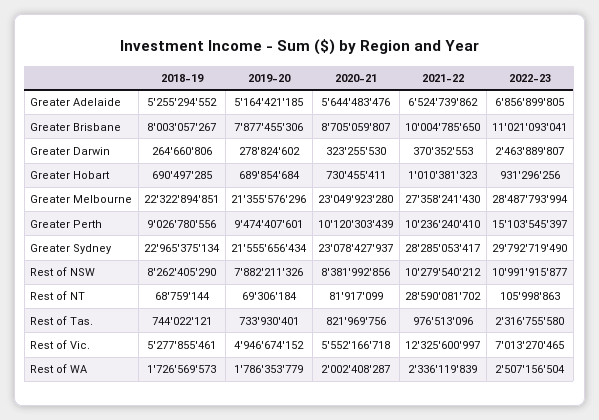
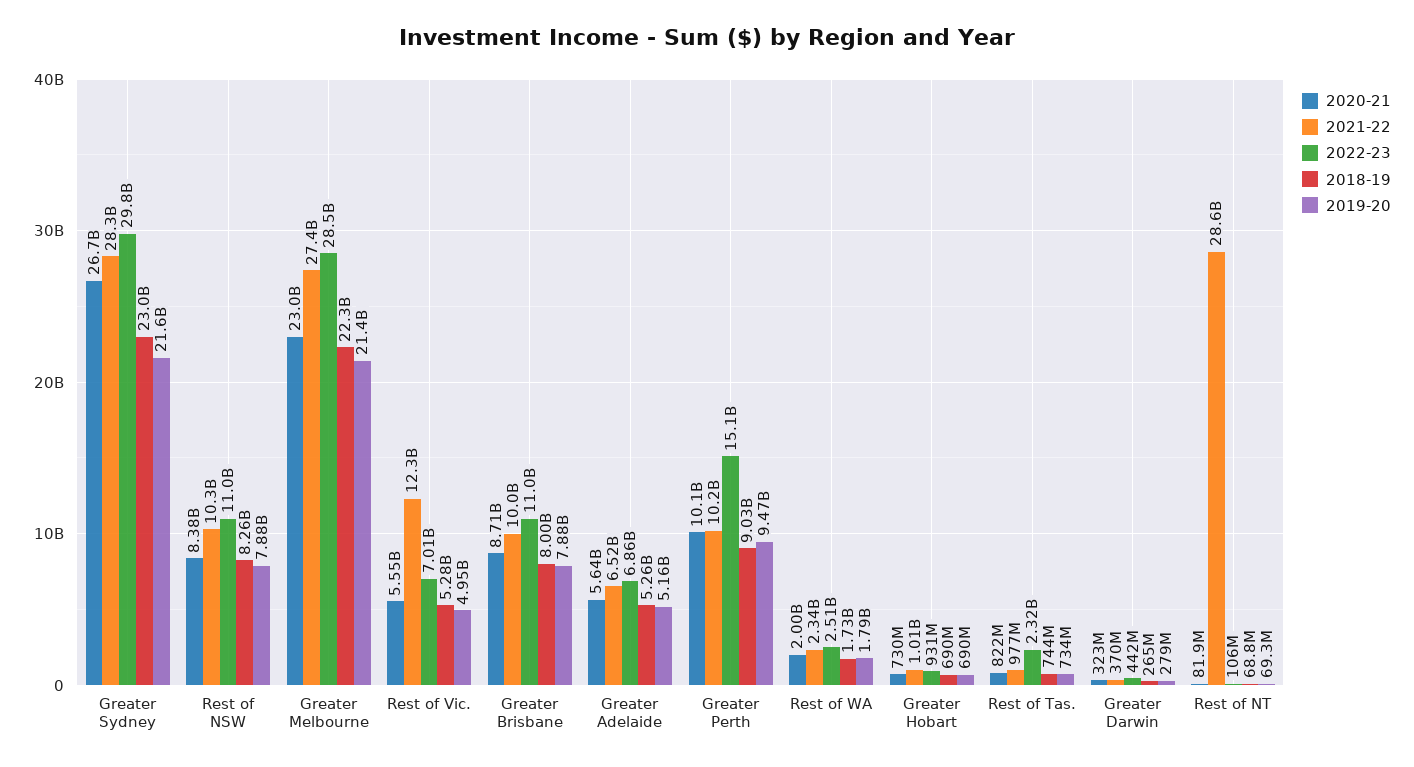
  {
    "2018-19": {
      "Greater Adelaide": 5255294552,
      "Greater Brisbane": 8003057267,
      "Greater Darwin": 264660806,
      "Greater Hobart": 690497285,
      "Greater Melbourne": 22322894851,
      "Greater Perth": 9026780556,
      "Greater Sydney": 22965375134,
      "Rest of NSW": 8262405290,
      "Rest of NT": 68759144,
      "Rest of Tas.": 744022121,
      "Rest of Vic.": 5277855461,
      "Rest of WA": 1726569573
    },
    "2019-20": {
      "Greater Adelaide": 5164421185,
      "Greater Brisbane": 7877455306,
      "Greater Darwin": 278824602,
      "Greater Hobart": 689854684,
      "Greater Melbourne": 21355576296,
      "Greater Perth": 9474407601,
      "Greater Sydney": 21555656434,
      "Rest of NSW": 7882211326,
      "Rest of NT": 69306184,
      "Rest of Tas.": 733930401,
      "Rest of Vic.": 4946674152,
      "Rest of WA": 1786353779
    },
    "2020-21": {
      "Greater Adelaide": 5644483476,
      "Greater Brisbane": 8705059807,
      "Greater Darwin": 323255530,
      "Greater Hobart": 730455411,
      "Greater Melbourne": 23049923280,
      "Greater Perth": 10120303439,
-     "Greater Sydney": 23078427937,
+     "Greater Sydney": 26700000000,
      "Rest of NSW": 8381992856,
      "Rest of NT": 81917099,
      "Rest of Tas.": 821969756,
      "Rest of Vic.": 5552166718,
      "Rest of WA": 2002408287
    },
    "2021-22": {
      "Greater Adelaide": 6524739862,
      "Greater Brisbane": 10004785650,
      "Greater Darwin": 370352553,
      "Greater Hobart": 1010381323,
      "Greater Melbourne": 27358241430,
      "Greater Perth": 10236240410,
      "Greater Sydney": 28285053417,
      "Rest of NSW": 10279540212,
      "Rest of NT": 28590081702,
      "Rest of Tas.": 976513096,
      "Rest of Vic.": 12325600997,
      "Rest of WA": 2336119839
    },
    "2022-23": {
      "Greater Adelaide": 6856899805,
      "Greater Brisbane": 11021093041,
-     "Greater Darwin": 2463889807,
+     "Greater Darwin": 442000000,
      "Greater Hobart": 931296256,
      "Greater Melbourne": 28487793994,
      "Greater Perth": 15103545397,
      "Greater Sydney": 29792719490,
      "Rest of NSW": 10991915877,
      "Rest of NT": 105998863,
      "Rest of Tas.": 2316755580,
      "Rest of Vic.": 7013270465,
      "Rest of WA": 2507156504
    }
  }

